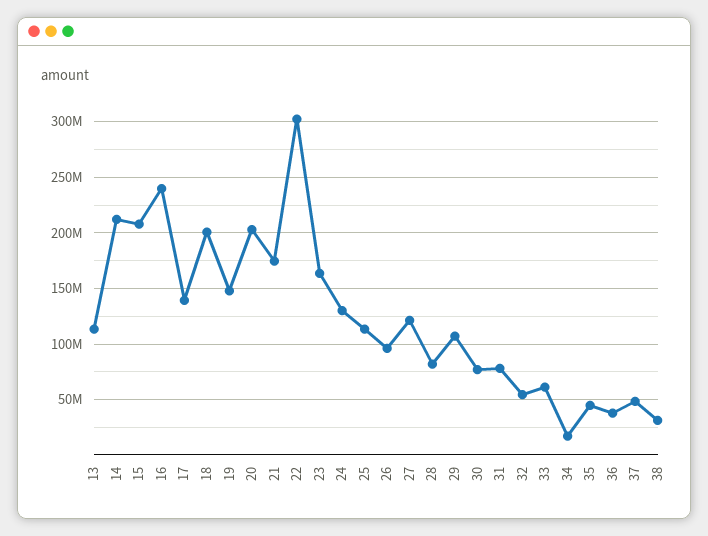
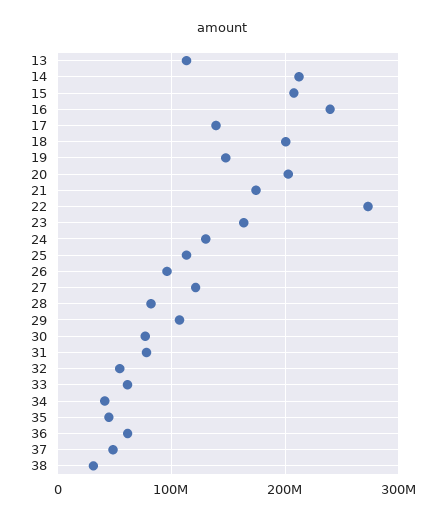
  {
    "13": 110000000,
    "14": 210000000,
    "15": 210000000,
    "16": 240000000,
    "17": 140000000,
    "18": 200000000,
    "19": 150000000,
    "20": 200000000,
    "21": 170000000,
-   "22": 300000000,
+   "22": 270000000,
    "23": 160000000,
    "24": 130000000,
    "25": 110000000,
    "26": 100000000,
    "27": 120000000,
    "28": 80000000,
    "29": 110000000,
    "30": 80000000,
    "31": 80000000,
    "32": 50000000,
    "33": 60000000,
-   "34": 20000000,
+   "34": 40000000,
    "35": 40000000,
-   "36": 40000000,
+   "36": 60000000,
    "37": 50000000,
    "38": 30000000
  }

